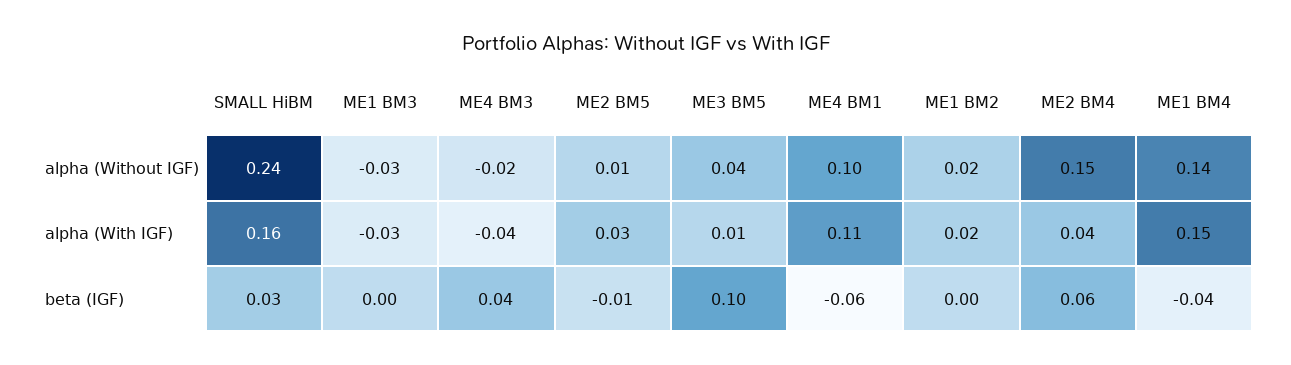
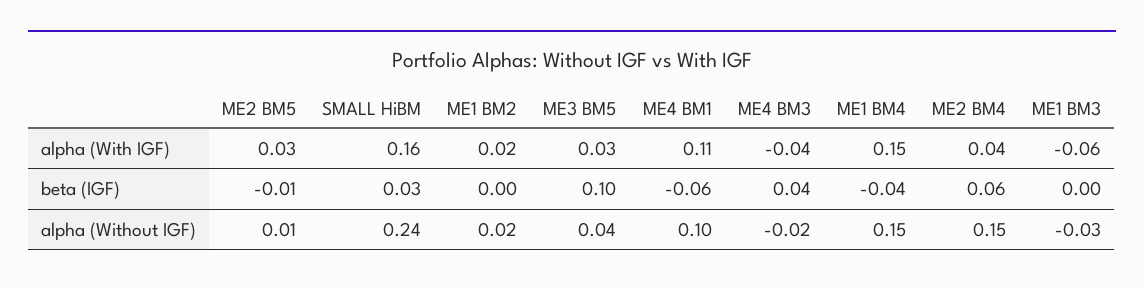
  {
    "SMALL HiBM": {
      "alpha (Without IGF)": 0.24,
      "alpha (With IGF)": 0.16,
      "beta (IGF)": 0.03
    },
    "ME1 BM3": {
      "alpha (Without IGF)": -0.03,
-     "alpha (With IGF)": -0.03,
+     "alpha (With IGF)": -0.06,
      "beta (IGF)": 0
    },
    "ME4 BM3": {
      "alpha (Without IGF)": -0.02,
      "alpha (With IGF)": -0.04,
      "beta (IGF)": 0.04
    },
    "ME2 BM5": {
      "alpha (Without IGF)": 0.01,
      "alpha (With IGF)": 0.03,
      "beta (IGF)": -0.01
    },
    "ME3 BM5": {
      "alpha (Without IGF)": 0.04,
-     "alpha (With IGF)": 0.01,
+     "alpha (With IGF)": 0.03,
      "beta (IGF)": 0.1
    },
    "ME4 BM1": {
      "alpha (Without IGF)": 0.1,
      "alpha (With IGF)": 0.11,
      "beta (IGF)": -0.06
    },
    "ME1 BM2": {
      "alpha (Without IGF)": 0.02,
      "alpha (With IGF)": 0.02,
      "beta (IGF)": 0
    },
    "ME2 BM4": {
      "alpha (Without IGF)": 0.15,
      "alpha (With IGF)": 0.04,
      "beta (IGF)": 0.06
    },
    "ME1 BM4": {
-     "alpha (Without IGF)": 0.14,
+     "alpha (Without IGF)": 0.15,
      "alpha (With IGF)": 0.15,
      "beta (IGF)": -0.04
    }
  }

